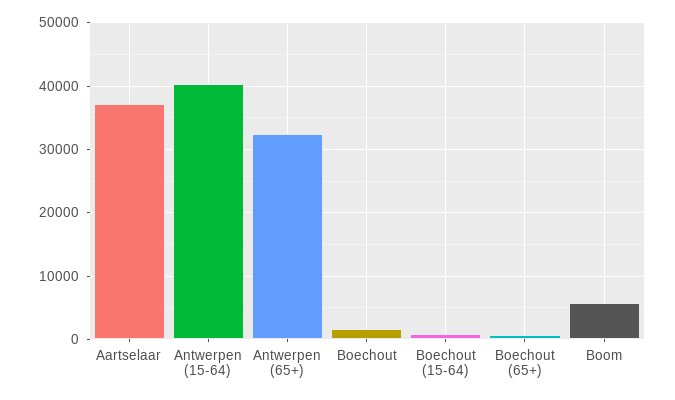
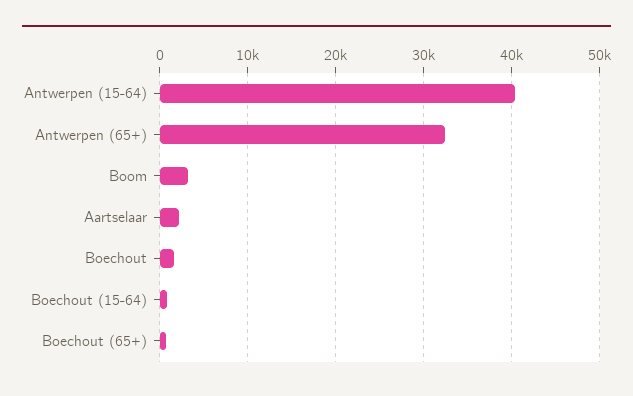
  {
-   "Aartselaar": 37000,
+   "Aartselaar": 2000,
    "Antwerpen (15-64)": 40000,
    "Antwerpen (65+)": 32000,
    "Boechout": 2000,
    "Boechout (15-64)": 1000,
    "Boechout (65+)": 1000,
-   "Boom": 6000
+   "Boom": 3000
  }

